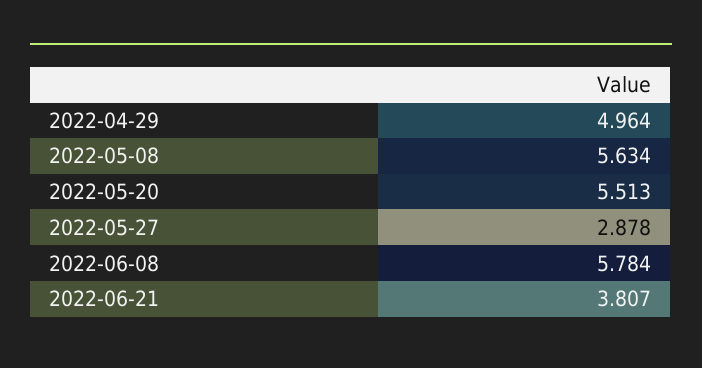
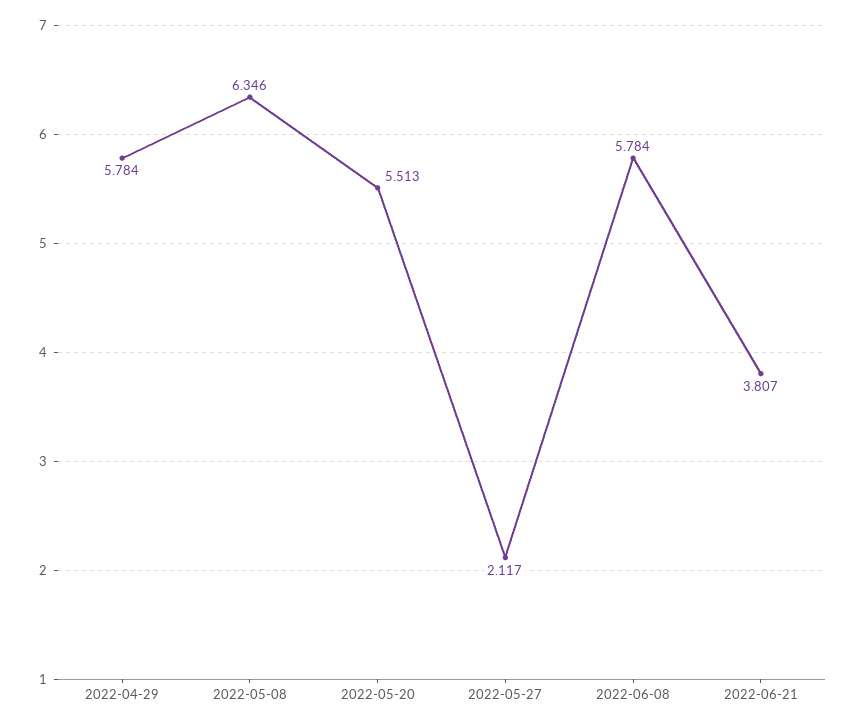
  {
-   "2022-04-29": 4.964,
+   "2022-04-29": 5.784,
-   "2022-05-08": 5.634,
+   "2022-05-08": 6.346,
    "2022-05-20": 5.513,
-   "2022-05-27": 2.878,
+   "2022-05-27": 2.117,
    "2022-06-08": 5.784,
    "2022-06-21": 3.807
  }

